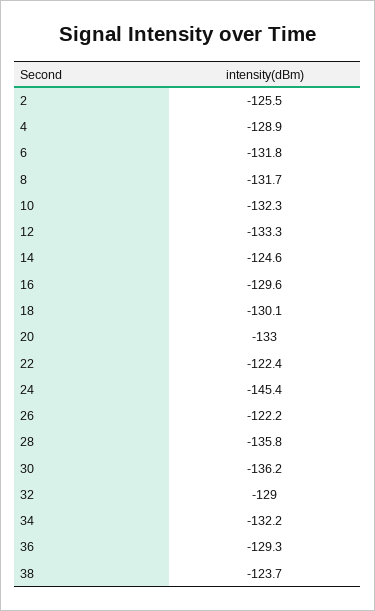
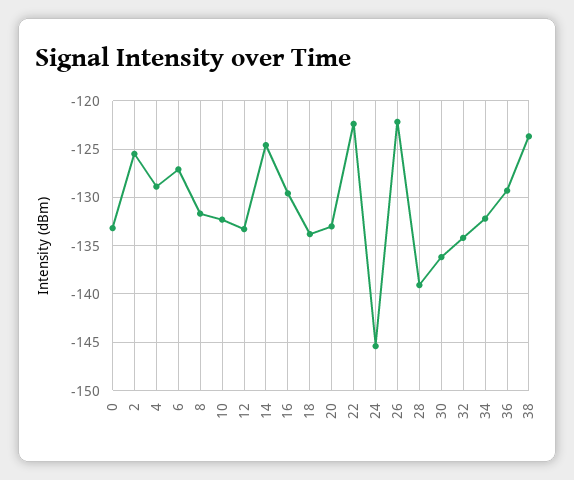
  {
    "2": -125.5,
    "4": -128.9,
-   "6": -131.8,
+   "6": -127,
    "8": -131.7,
    "10": -132.3,
    "12": -133.3,
    "14": -124.6,
    "16": -129.6,
-   "18": -130.1,
+   "18": -134,
    "20": -133,
    "22": -122.4,
    "24": -145.4,
    "26": -122.2,
-   "28": -135.8,
+   "28": -139,
    "30": -136.2,
-   "32": -129,
+   "32": -134,
    "34": -132.2,
    "36": -129.3,
-   "38": -123.7
+   "38": -123.7,
+   "0": -133
  }

